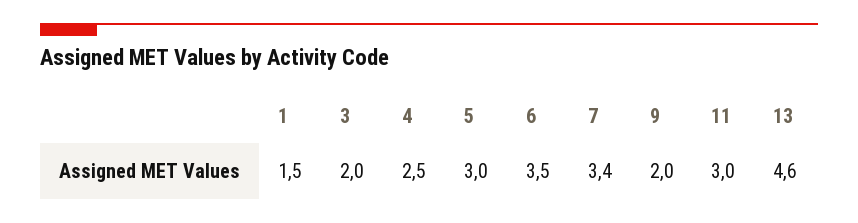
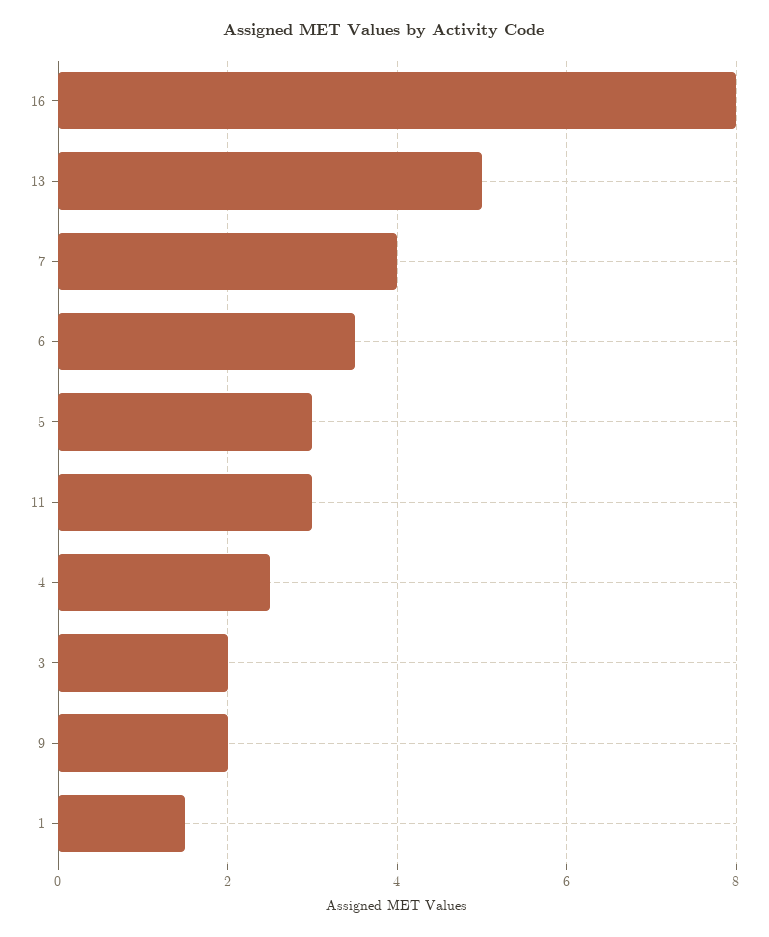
  {
    "1": 1.5,
    "3": 2,
    "4": 2.5,
    "5": 3,
    "6": 3.5,
-   "7": 3.4,
+   "7": 4,
    "9": 2,
    "11": 3,
-   "13": 4.6
+   "13": 5,
+   "16": 8
  }

